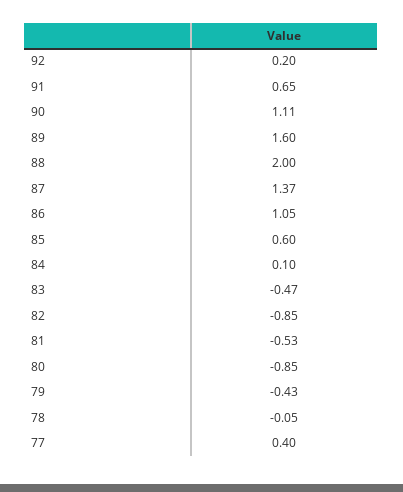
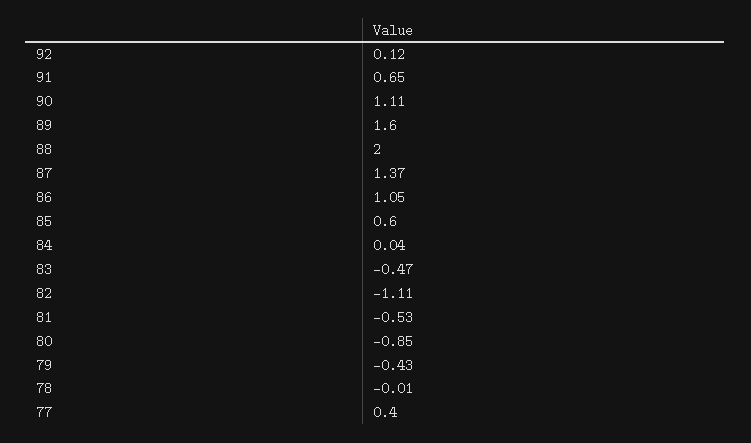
  {
-   "92": 0.2,
+   "92": 0.12,
    "91": 0.65,
    "90": 1.11,
    "89": 1.6,
    "88": 2,
    "87": 1.37,
    "86": 1.05,
    "85": 0.6,
-   "84": 0.1,
+   "84": 0.04,
    "83": -0.47,
-   "82": -0.85,
+   "82": -1.11,
    "81": -0.53,
    "80": -0.85,
    "79": -0.43,
-   "78": -0.05,
+   "78": -0.01,
    "77": 0.4
  }

